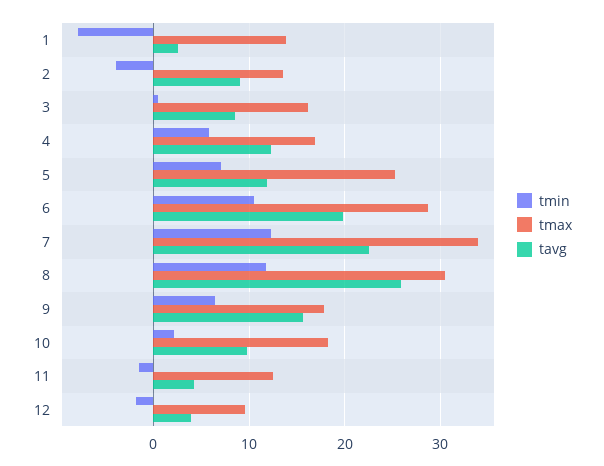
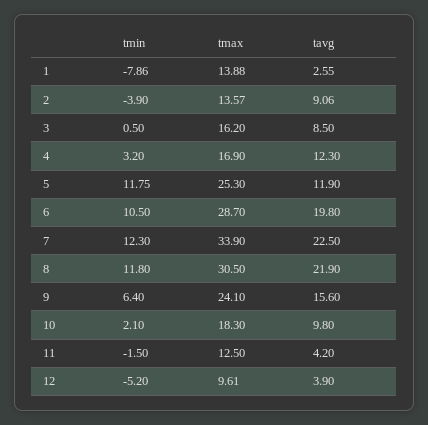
  {
    "tmin": {
      "1": -7.86,
      "2": -3.9,
      "3": 0.5,
-     "4": 6,
+     "4": 3.2,
-     "5": 7,
+     "5": 11.75,
      "6": 10.5,
      "7": 12.3,
      "8": 11.8,
      "9": 6.4,
      "10": 2.1,
      "11": -1.5,
-     "12": -2
+     "12": -5.2
    },
    "tmax": {
      "1": 13.88,
      "2": 13.57,
      "3": 16.2,
      "4": 16.9,
      "5": 25.3,
      "6": 28.7,
      "7": 33.9,
      "8": 30.5,
-     "9": 18,
+     "9": 24.1,
      "10": 18.3,
      "11": 12.5,
      "12": 9.61
    },
    "tavg": {
      "1": 2.55,
      "2": 9.06,
      "3": 8.5,
      "4": 12.3,
      "5": 11.9,
      "6": 19.8,
      "7": 22.5,
-     "8": 26,
+     "8": 21.9,
      "9": 15.6,
      "10": 9.8,
      "11": 4.2,
      "12": 3.9
    }
  }

